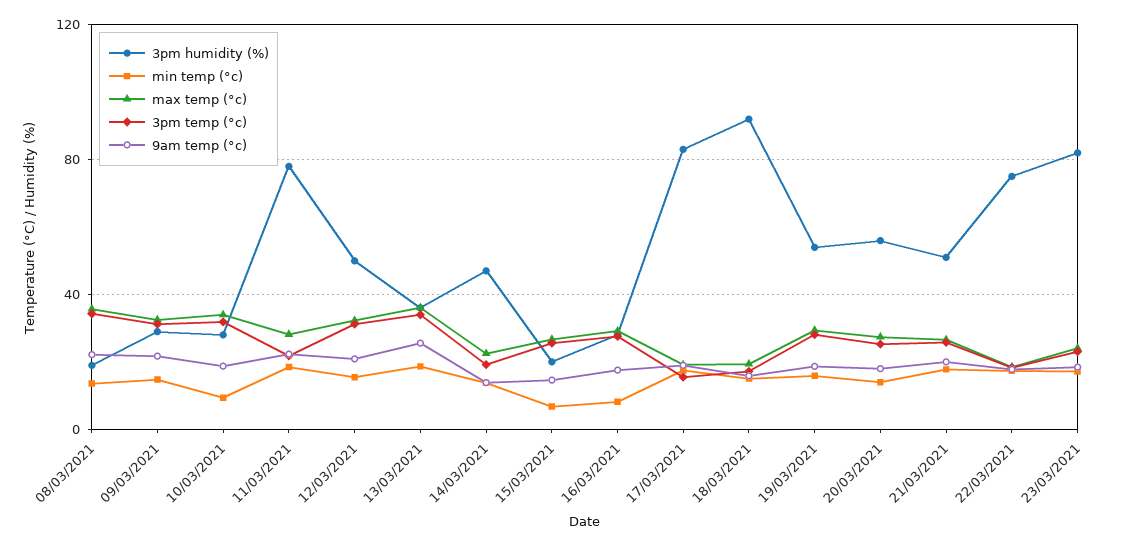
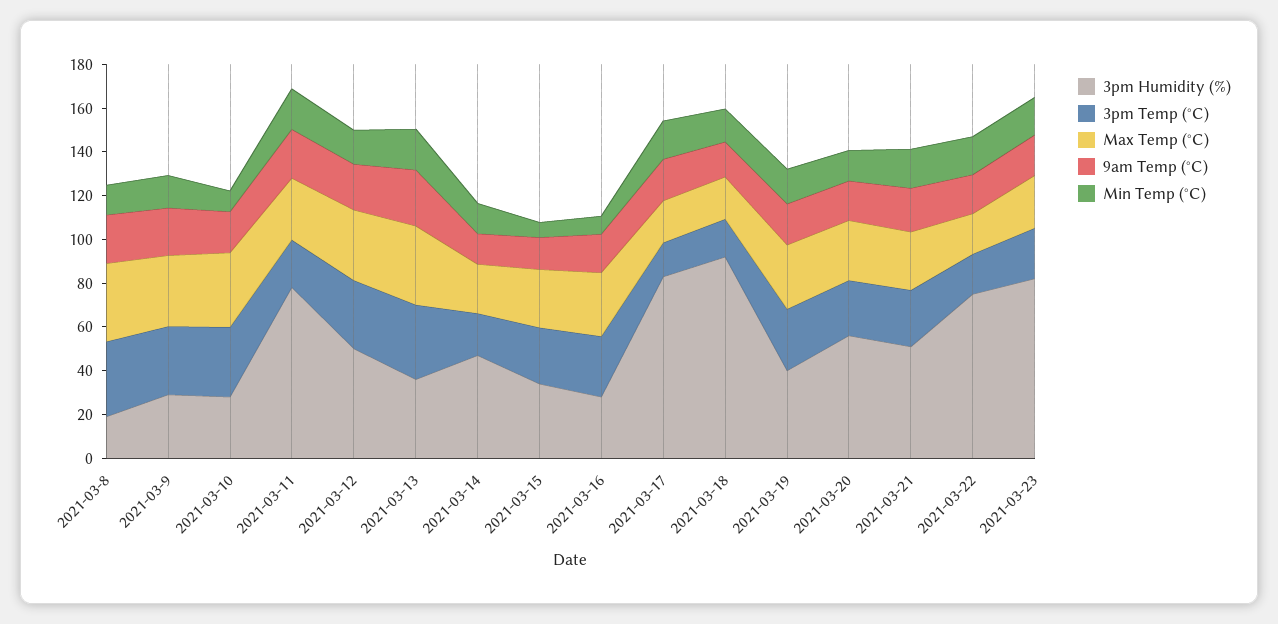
  {
    "3pm humidity (%)": {
      "08/03/2021": 20,
      "09/03/2021": 30,
      "10/03/2021": 30,
      "11/03/2021": 80,
      "12/03/2021": 50,
      "13/03/2021": 35,
      "14/03/2021": 45,
-     "15/03/2021": 20,
+     "15/03/2021": 35,
      "16/03/2021": 30,
      "17/03/2021": 85,
      "18/03/2021": 90,
-     "19/03/2021": 55,
+     "19/03/2021": 40,
      "20/03/2021": 55,
      "21/03/2021": 50,
      "22/03/2021": 75,
      "23/03/2021": 80
    },
    "min temp (°c)": {
      "08/03/2021": 15,
      "09/03/2021": 15,
      "10/03/2021": 10,
      "11/03/2021": 20,
      "12/03/2021": 15,
      "13/03/2021": 20,
      "14/03/2021": 15,
      "15/03/2021": 5,
      "16/03/2021": 10,
      "17/03/2021": 20,
      "18/03/2021": 15,
      "19/03/2021": 15,
      "20/03/2021": 15,
      "21/03/2021": 20,
      "22/03/2021": 15,
      "23/03/2021": 15
    },
    "max temp (°c)": {
      "08/03/2021": 35,
      "09/03/2021": 35,
      "10/03/2021": 35,
      "11/03/2021": 30,
      "12/03/2021": 30,
      "13/03/2021": 35,
      "14/03/2021": 25,
      "15/03/2021": 25,
      "16/03/2021": 30,
      "17/03/2021": 20,
      "18/03/2021": 20,
      "19/03/2021": 30,
      "20/03/2021": 25,
      "21/03/2021": 25,
      "22/03/2021": 20,
      "23/03/2021": 25
    },
    "3pm temp (°c)": {
      "08/03/2021": 35,
      "09/03/2021": 30,
      "10/03/2021": 30,
      "11/03/2021": 20,
      "12/03/2021": 30,
      "13/03/2021": 35,
      "14/03/2021": 20,
      "15/03/2021": 25,
      "16/03/2021": 30,
      "17/03/2021": 15,
      "18/03/2021": 15,
      "19/03/2021": 30,
      "20/03/2021": 25,
      "21/03/2021": 25,
      "22/03/2021": 20,
      "23/03/2021": 25
    },
    "9am temp (°c)": {
      "08/03/2021": 20,
      "09/03/2021": 20,
      "10/03/2021": 20,
      "11/03/2021": 20,
      "12/03/2021": 20,
      "13/03/2021": 25,
      "14/03/2021": 15,
      "15/03/2021": 15,
      "16/03/2021": 20,
      "17/03/2021": 20,
      "18/03/2021": 15,
      "19/03/2021": 20,
      "20/03/2021": 20,
      "21/03/2021": 20,
      "22/03/2021": 20,
      "23/03/2021": 20
    }
  }

